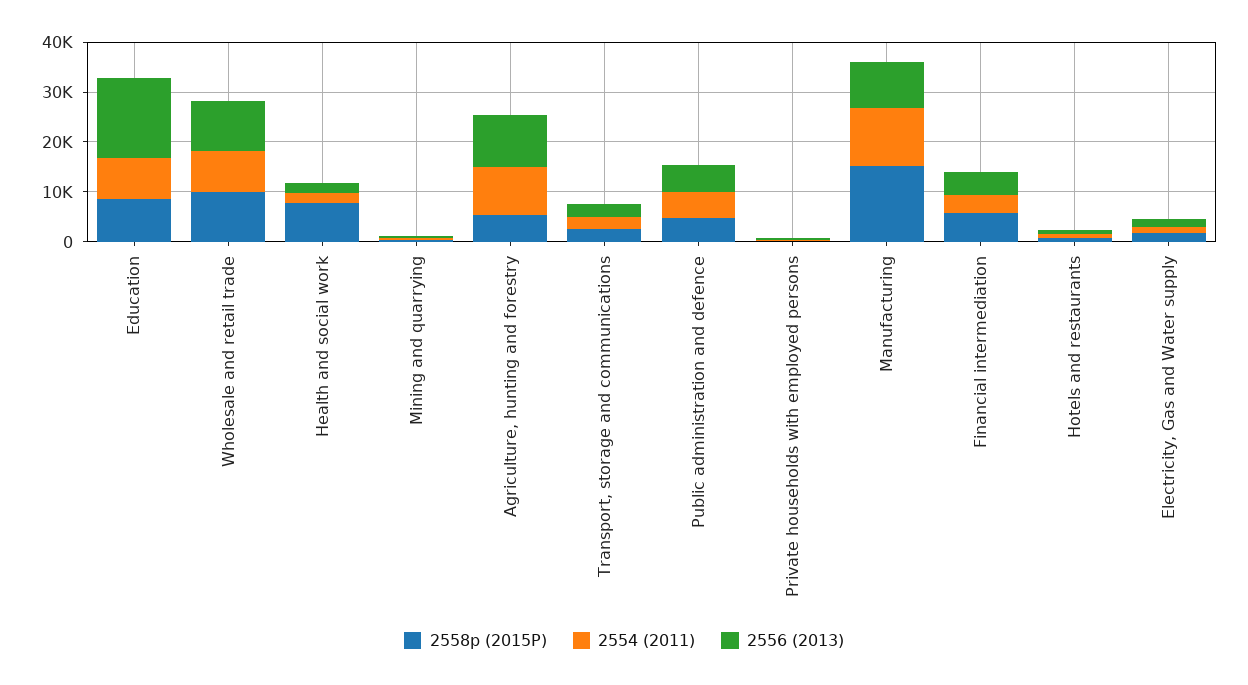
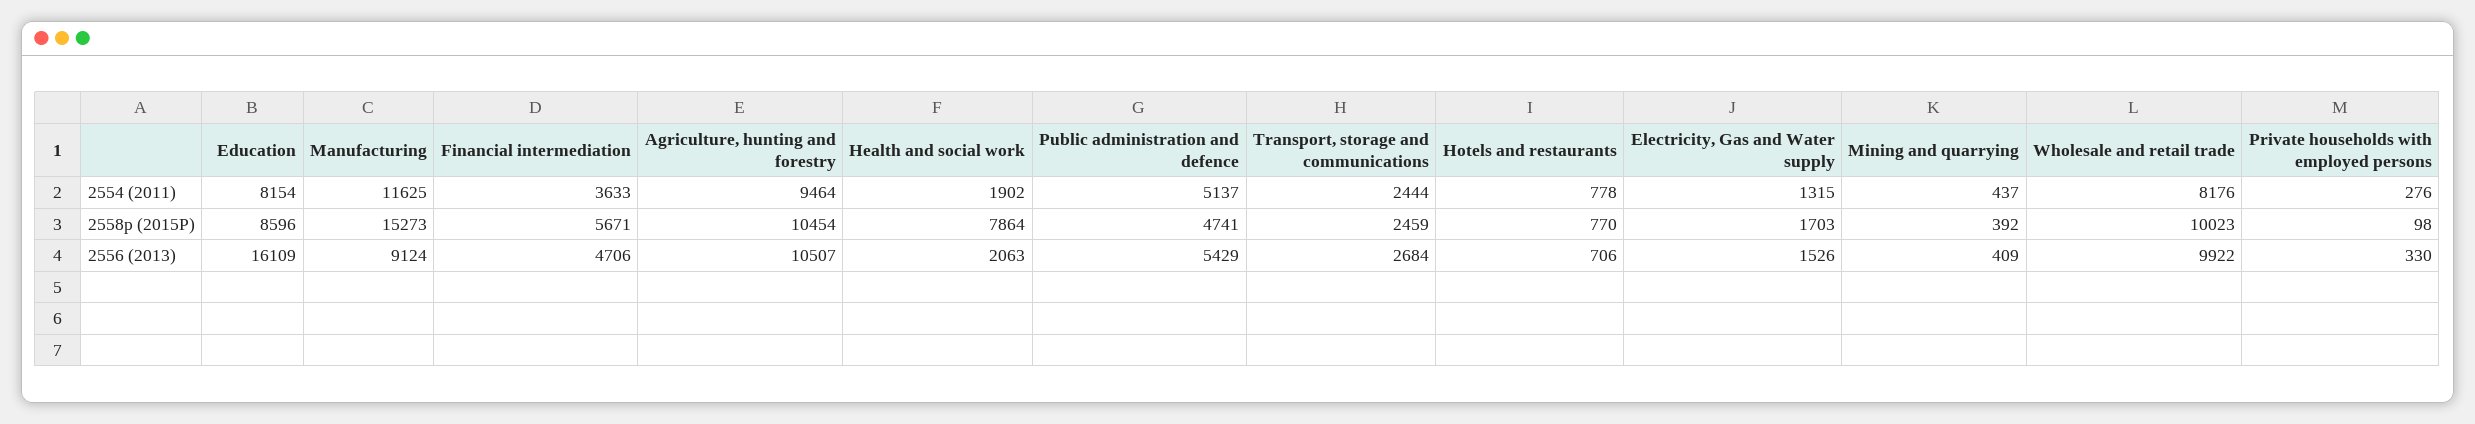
  {
    "2558p (2015P)": {
      "Education": 8596,
      "Wholesale and retail trade": 10023,
      "Health and social work": 7864,
      "Mining and quarrying": 392,
-     "Agriculture, hunting and forestry": 6000,
+     "Agriculture, hunting and forestry": 10454,
      "Transport, storage and communications": 2459,
      "Public administration and defence": 4741,
      "Private households with employed persons": 98,
      "Manufacturing": 15273,
      "Financial intermediation": 5671,
      "Hotels and restaurants": 770,
      "Electricity, Gas and Water supply": 1703
    },
    "2554 (2011)": {
      "Education": 8154,
      "Wholesale and retail trade": 8176,
      "Health and social work": 1902,
      "Mining and quarrying": 437,
      "Agriculture, hunting and forestry": 9464,
      "Transport, storage and communications": 2444,
      "Public administration and defence": 5137,
      "Private households with employed persons": 276,
      "Manufacturing": 11625,
      "Financial intermediation": 3633,
      "Hotels and restaurants": 778,
      "Electricity, Gas and Water supply": 1315
    },
    "2556 (2013)": {
      "Education": 16109,
      "Wholesale and retail trade": 9922,
      "Health and social work": 2063,
      "Mining and quarrying": 409,
      "Agriculture, hunting and forestry": 10507,
      "Transport, storage and communications": 2684,
      "Public administration and defence": 5429,
      "Private households with employed persons": 330,
      "Manufacturing": 9124,
      "Financial intermediation": 4706,
      "Hotels and restaurants": 706,
      "Electricity, Gas and Water supply": 1526
    }
  }

